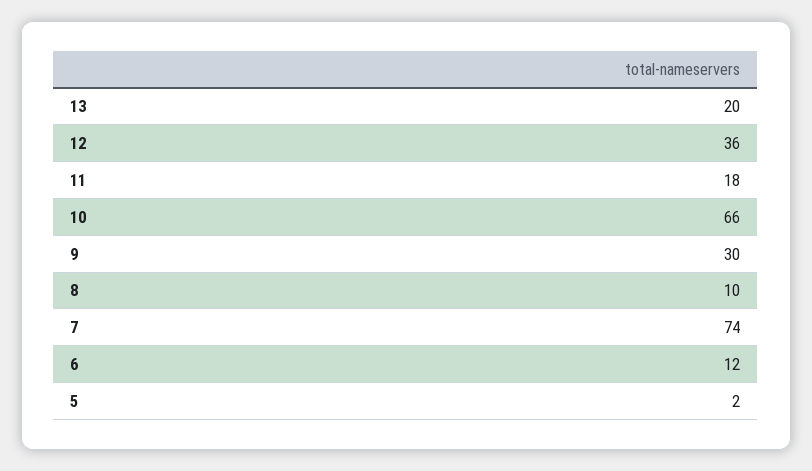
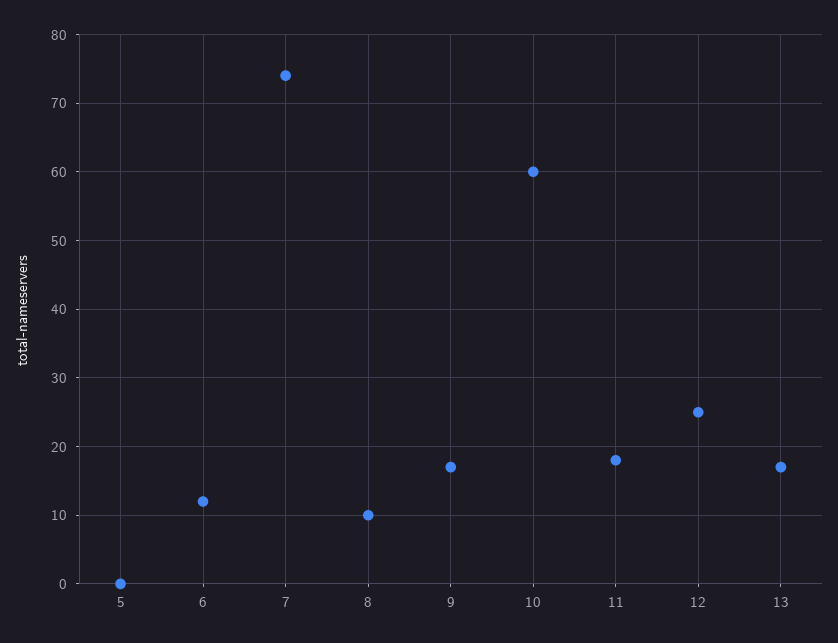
  {
-   "13": 20,
+   "13": 17,
-   "12": 36,
+   "12": 25,
    "11": 18,
-   "10": 66,
+   "10": 60,
-   "9": 30,
+   "9": 17,
    "8": 10,
    "7": 74,
    "6": 12,
-   "5": 2
+   "5": 0
  }

